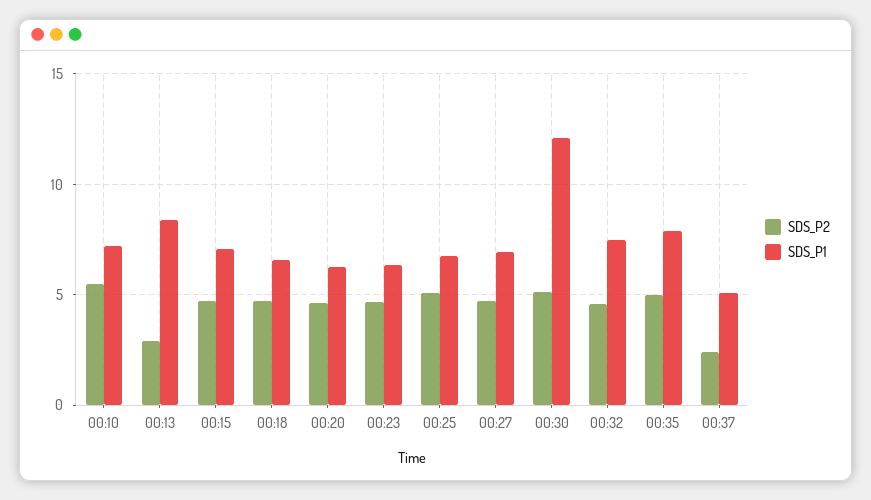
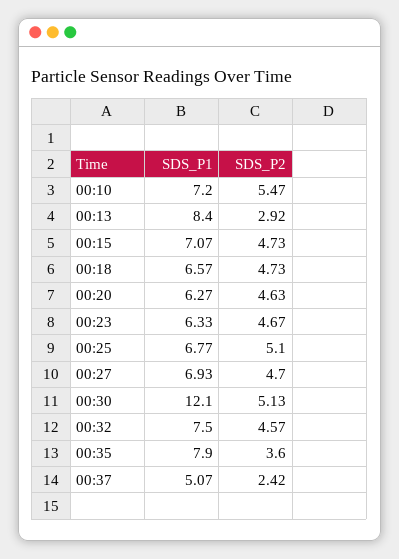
  {
    "SDS_P2": {
      "00:10": 5.47,
      "00:13": 2.92,
      "00:15": 4.73,
      "00:18": 4.73,
      "00:20": 4.63,
      "00:23": 4.67,
      "00:25": 5.1,
      "00:27": 4.7,
      "00:30": 5.13,
      "00:32": 4.57,
-     "00:35": 5,
+     "00:35": 3.6,
      "00:37": 2.42
    },
    "SDS_P1": {
      "00:10": 7.2,
      "00:13": 8.4,
      "00:15": 7.07,
      "00:18": 6.57,
      "00:20": 6.27,
      "00:23": 6.33,
      "00:25": 6.77,
      "00:27": 6.93,
      "00:30": 12.1,
      "00:32": 7.5,
      "00:35": 7.9,
      "00:37": 5.07
    }
  }

